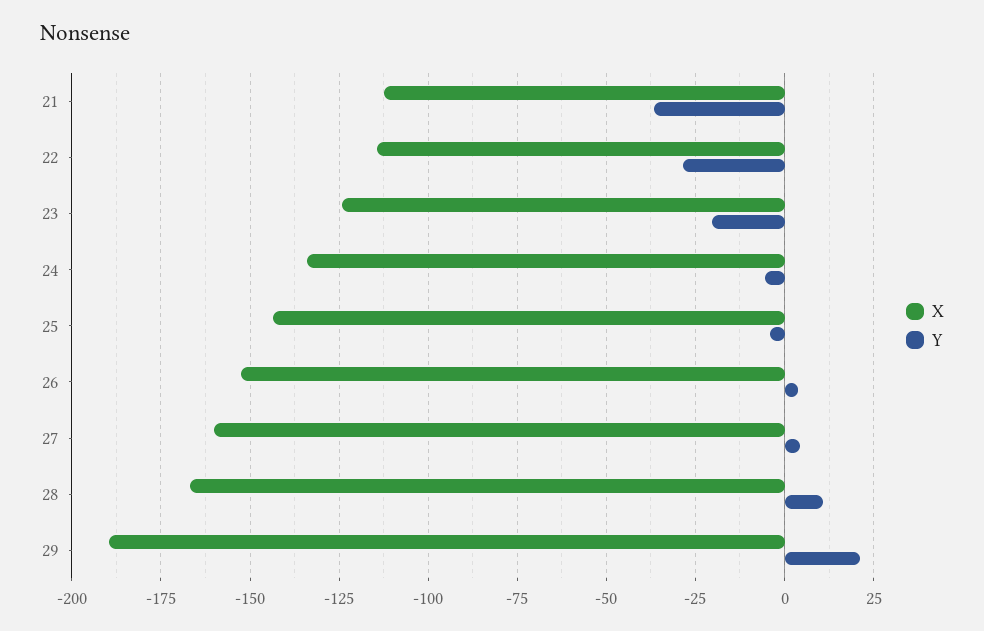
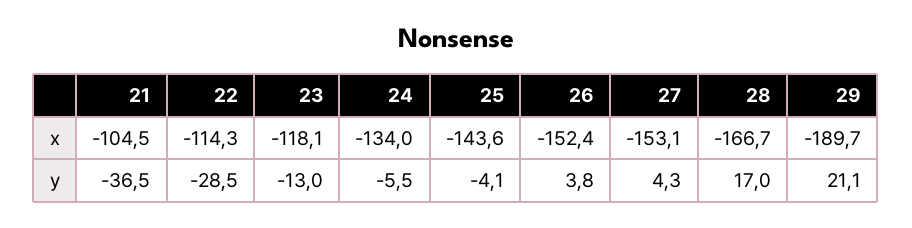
  {
    "X": {
-     "21": -112.5,
+     "21": -104.5,
      "22": -114.3,
-     "23": -125,
+     "23": -118.1,
      "24": -134,
      "25": -143.6,
      "26": -152.4,
-     "27": -160,
+     "27": -153.1,
      "28": -166.7,
      "29": -189.7
    },
    "Y": {
      "21": -36.5,
      "22": -28.5,
-     "23": -20,
+     "23": -13,
      "24": -5.5,
      "25": -4.1,
      "26": 3.8,
      "27": 4.3,
-     "28": 10,
+     "28": 17,
      "29": 21.1
    }
  }

